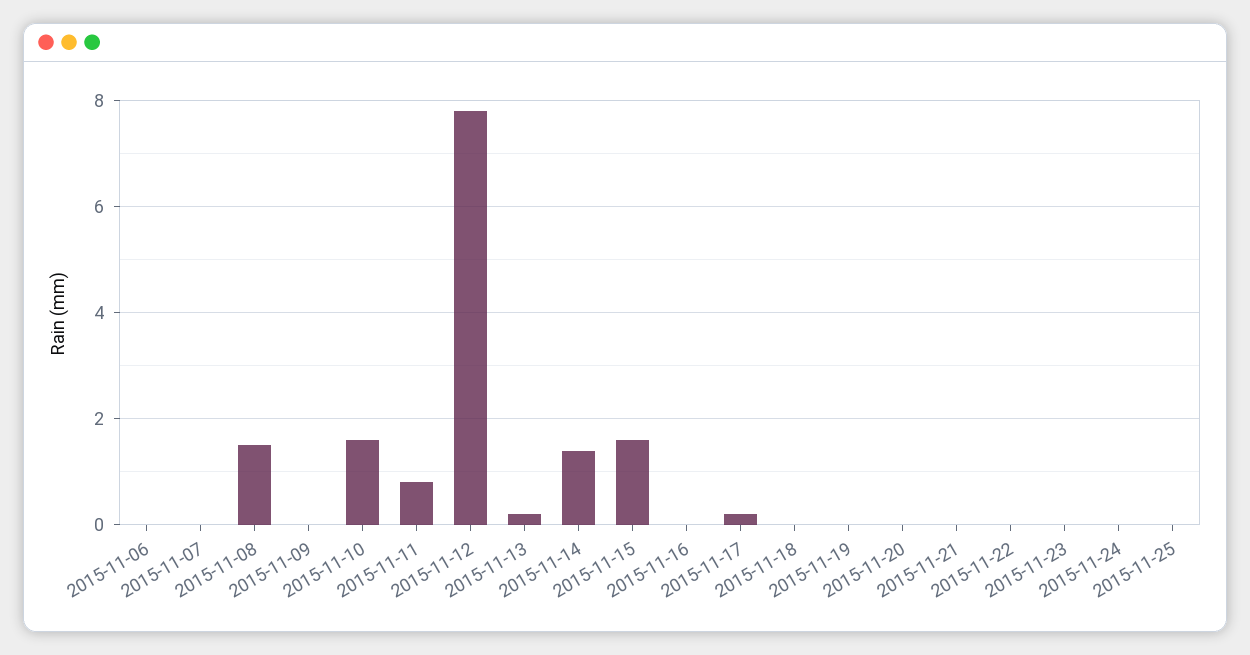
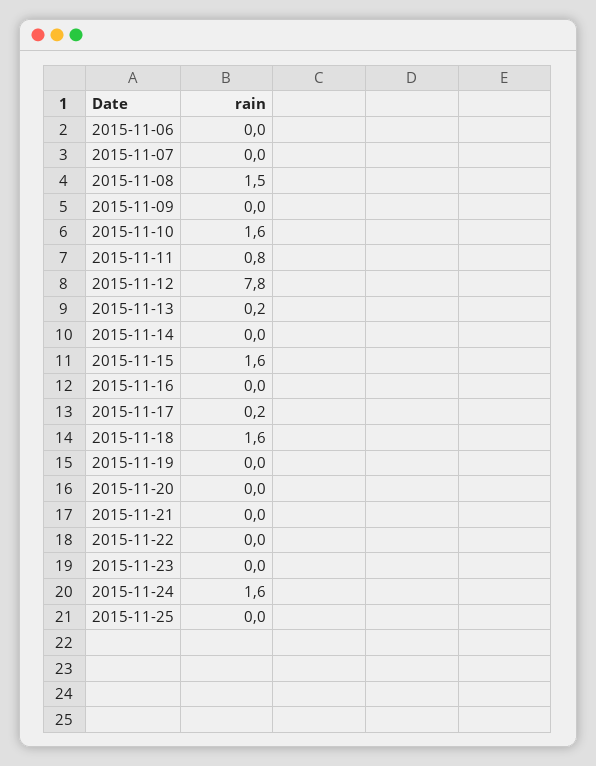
  {
    "2015-11-06": 0,
    "2015-11-07": 0,
    "2015-11-08": 1.5,
    "2015-11-09": 0,
    "2015-11-10": 1.6,
    "2015-11-11": 0.8,
    "2015-11-12": 7.8,
    "2015-11-13": 0.2,
-   "2015-11-14": 1.5,
+   "2015-11-14": 0,
    "2015-11-15": 1.6,
    "2015-11-16": 0,
    "2015-11-17": 0.2,
-   "2015-11-18": 0,
+   "2015-11-18": 1.6,
    "2015-11-19": 0,
    "2015-11-20": 0,
    "2015-11-21": 0,
    "2015-11-22": 0,
    "2015-11-23": 0,
-   "2015-11-24": 0,
+   "2015-11-24": 1.6,
    "2015-11-25": 0
  }

